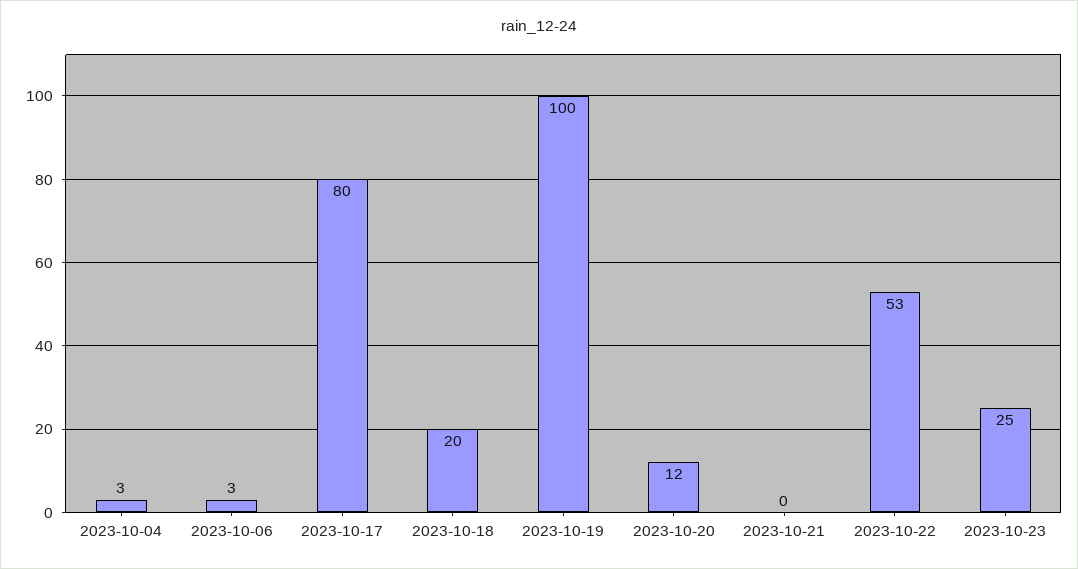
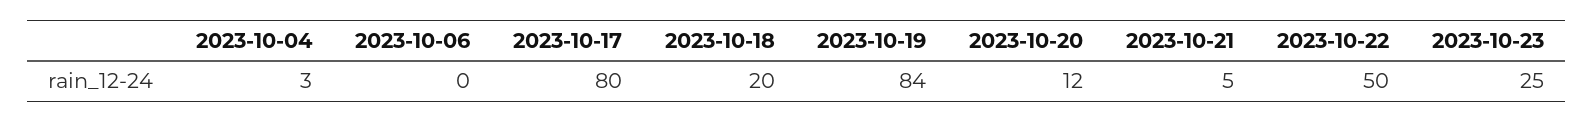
  {
    "2023-10-04": 3,
-   "2023-10-06": 3,
+   "2023-10-06": 0,
    "2023-10-17": 80,
    "2023-10-18": 20,
-   "2023-10-19": 100,
+   "2023-10-19": 84,
    "2023-10-20": 12,
-   "2023-10-21": 0,
+   "2023-10-21": 5,
-   "2023-10-22": 53,
+   "2023-10-22": 50,
    "2023-10-23": 25
  }

